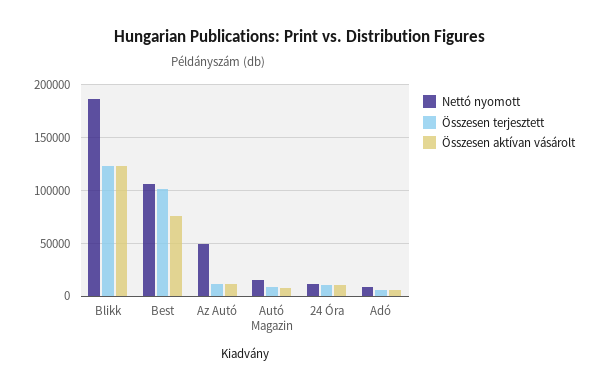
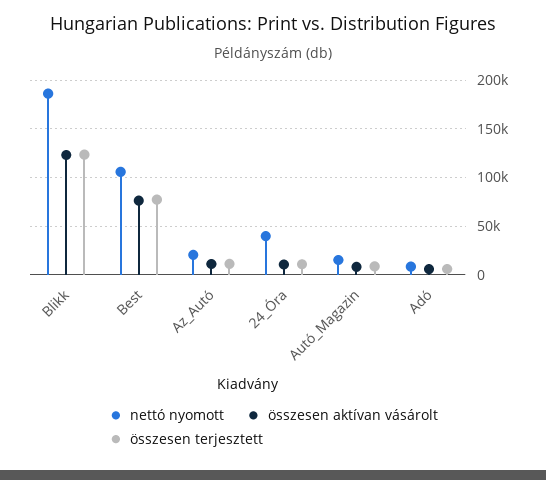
  {
    "Nettó nyomott": {
      "Blikk": 190000,
      "Best": 110000,
-     "Az Autó": 50000,
+     "Az Autó": 20000,
      "Autó Magazin": 20000,
-     "24 Óra": 10000,
+     "24 Óra": 40000,
      "Adó": 10000
    },
    "Összesen terjesztett": {
      "Blikk": 120000,
-     "Best": 100000,
+     "Best": 80000,
      "Az Autó": 10000,
      "Autó Magazin": 10000,
      "24 Óra": 10000,
      "Adó": 10000
    },
    "Összesen aktívan vásárolt": {
      "Blikk": 120000,
      "Best": 80000,
      "Az Autó": 10000,
      "Autó Magazin": 10000,
      "24 Óra": 10000,
      "Adó": 10000
    }
  }

